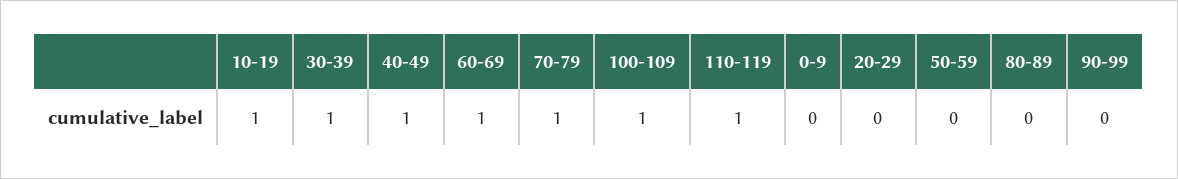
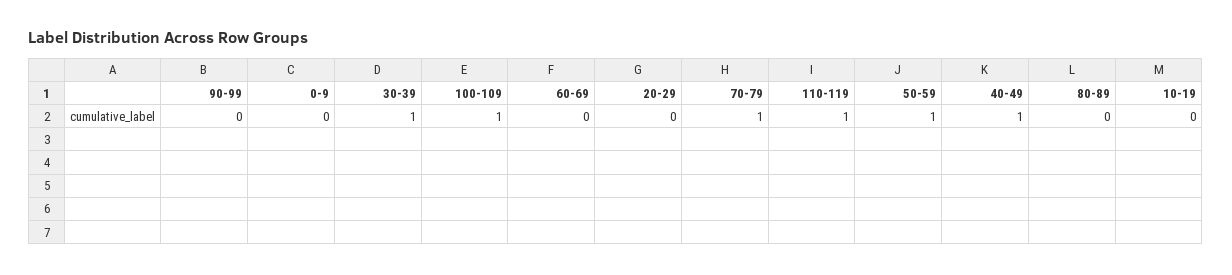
  {
-   "10-19": 1,
+   "10-19": 0,
    "30-39": 1,
    "40-49": 1,
-   "60-69": 1,
+   "60-69": 0,
    "70-79": 1,
    "100-109": 1,
    "110-119": 1,
    "0-9": 0,
    "20-29": 0,
-   "50-59": 0,
+   "50-59": 1,
    "80-89": 0,
    "90-99": 0
  }

